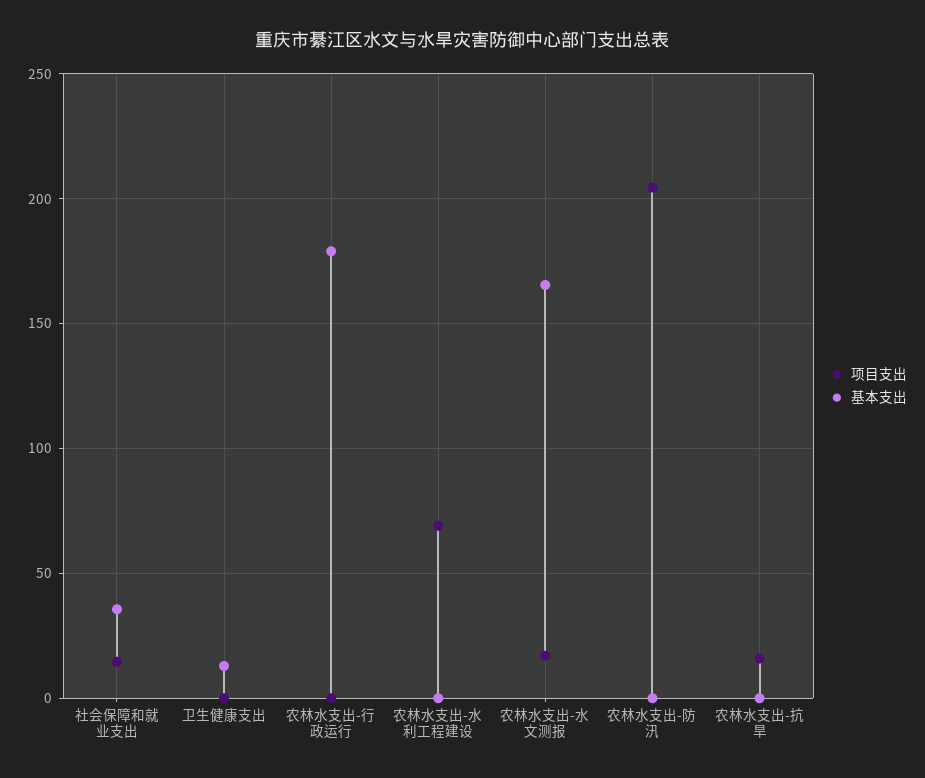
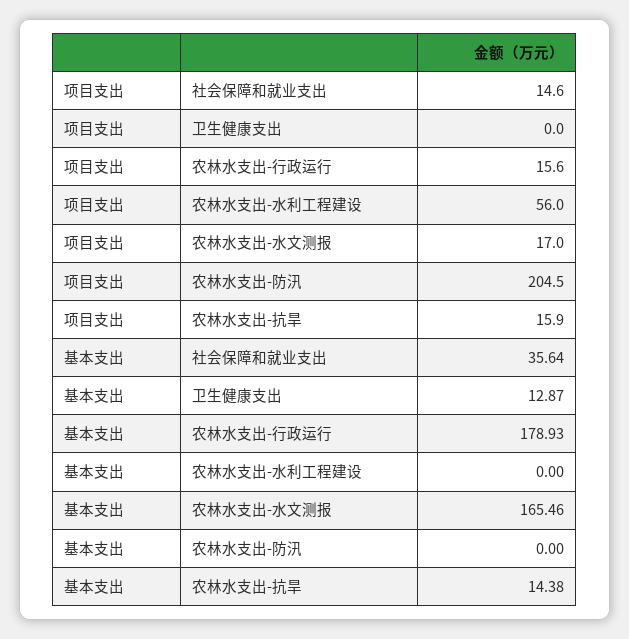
  {
    "项目支出": {
      "社会保障和就业支出": 14.6,
      "卫生健康支出": 0,
-     "农林水支出-行政运行": 0,
+     "农林水支出-行政运行": 15.6,
-     "农林水支出-水利工程建设": 70,
+     "农林水支出-水利工程建设": 56,
      "农林水支出-水文测报": 17,
      "农林水支出-防汛": 204.5,
      "农林水支出-抗旱": 15.9
    },
    "基本支出": {
      "社会保障和就业支出": 35.64,
      "卫生健康支出": 12.87,
      "农林水支出-行政运行": 178.93,
      "农林水支出-水利工程建设": 0,
      "农林水支出-水文测报": 165.46,
      "农林水支出-防汛": 0,
-     "农林水支出-抗旱": 0
+     "农林水支出-抗旱": 14.38
    }
  }

